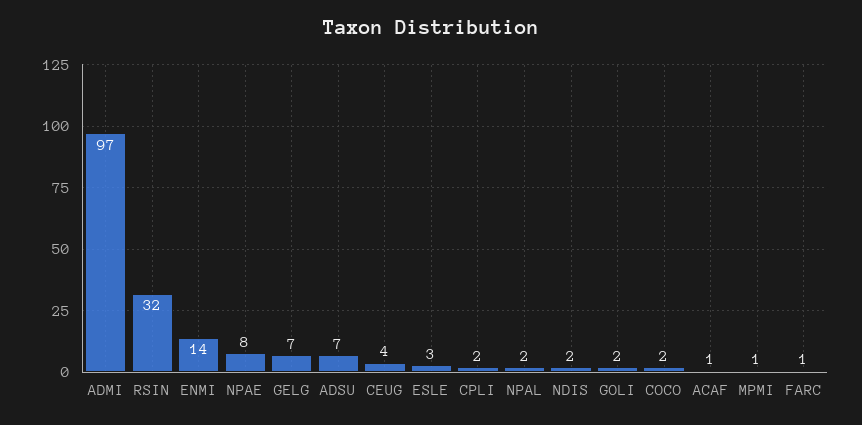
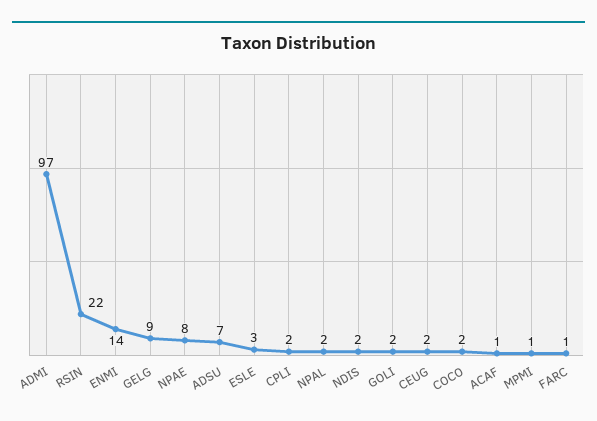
  {
    "ADMI": 97,
-   "RSIN": 32,
+   "RSIN": 22,
    "ENMI": 14,
    "NPAE": 8,
-   "GELG": 7,
+   "GELG": 9,
    "ADSU": 7,
-   "CEUG": 4,
+   "CEUG": 2,
    "ESLE": 3,
    "CPLI": 2,
    "NPAL": 2,
    "NDIS": 2,
    "GOLI": 2,
    "COCO": 2,
    "ACAF": 1,
    "MPMI": 1,
    "FARC": 1
  }

